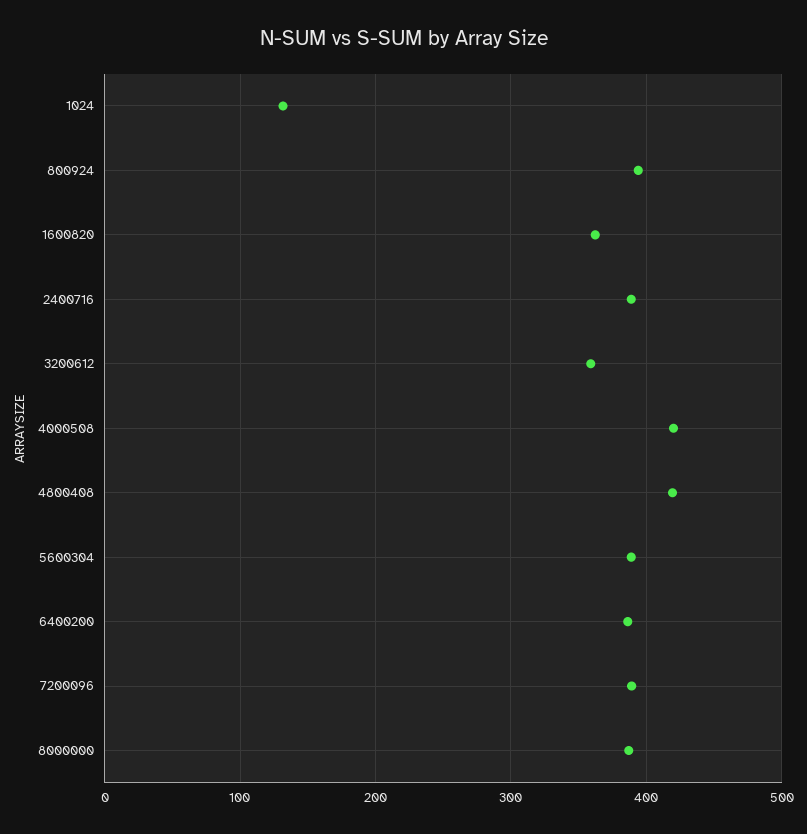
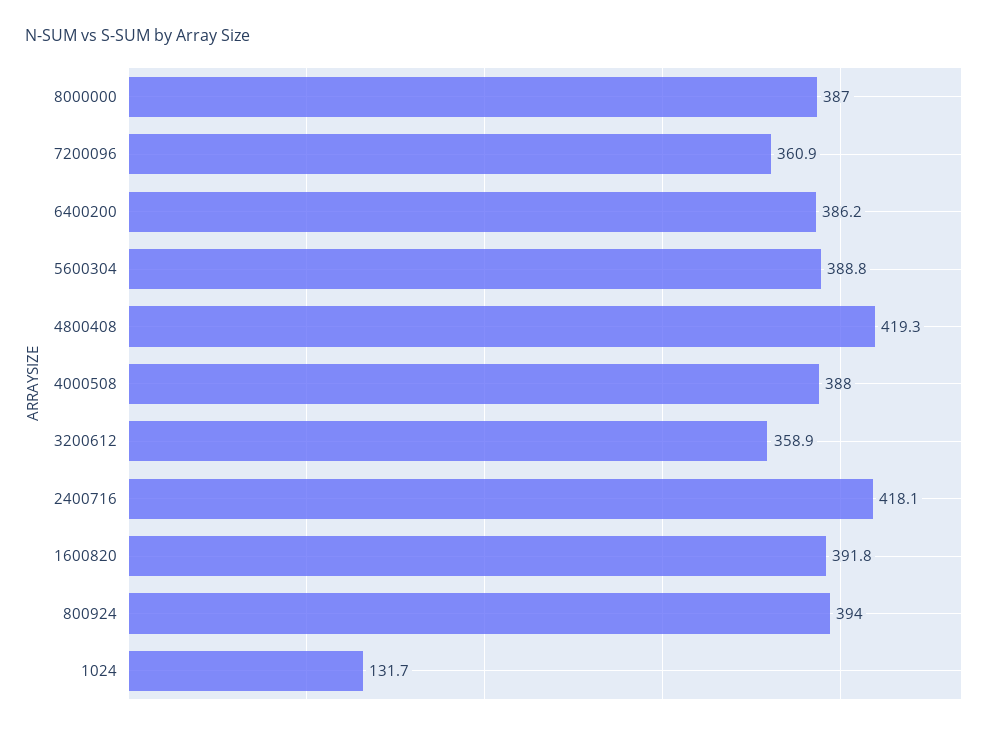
  {
    "1024": 131.7,
    "800924": 394,
-   "1600820": 360,
+   "1600820": 391.8,
-   "2400716": 390,
+   "2400716": 418.1,
    "3200612": 358.9,
-   "4000508": 420,
+   "4000508": 388,
    "4800408": 419.3,
    "5600304": 388.8,
    "6400200": 386.2,
-   "7200096": 390,
+   "7200096": 360.9,
    "8000000": 387
  }

